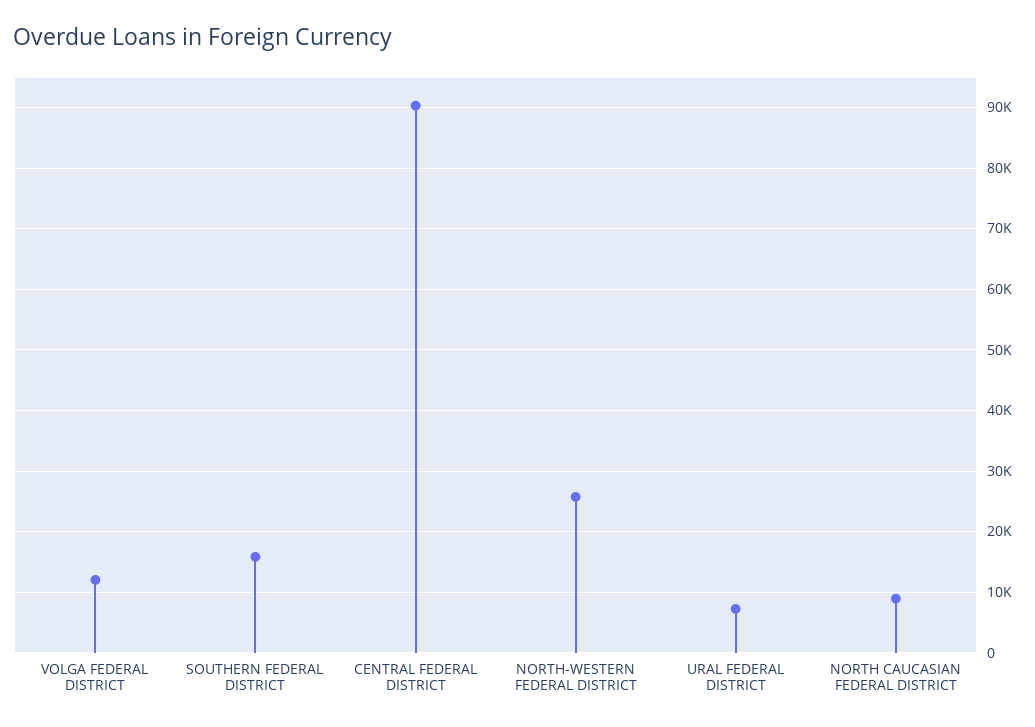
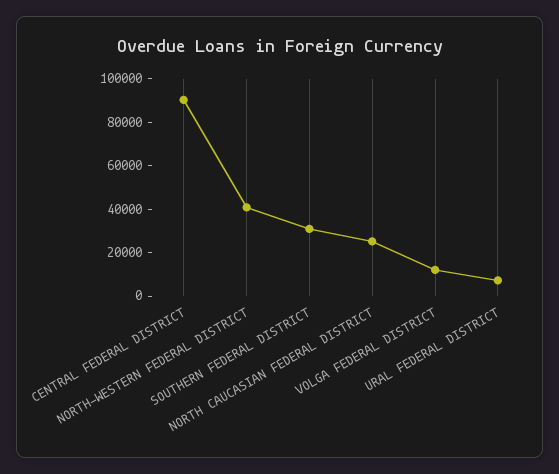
  {
    "VOLGA FEDERAL DISTRICT": 12000,
-   "SOUTHERN FEDERAL DISTRICT": 16000,
+   "SOUTHERN FEDERAL DISTRICT": 30000,
    "CENTRAL FEDERAL DISTRICT": 90000,
-   "NORTH-WESTERN FEDERAL DISTRICT": 26000,
+   "NORTH-WESTERN FEDERAL DISTRICT": 40000,
    "URAL FEDERAL DISTRICT": 7000,
-   "NORTH CAUCASIAN FEDERAL DISTRICT": 9000
+   "NORTH CAUCASIAN FEDERAL DISTRICT": 25000
  }

